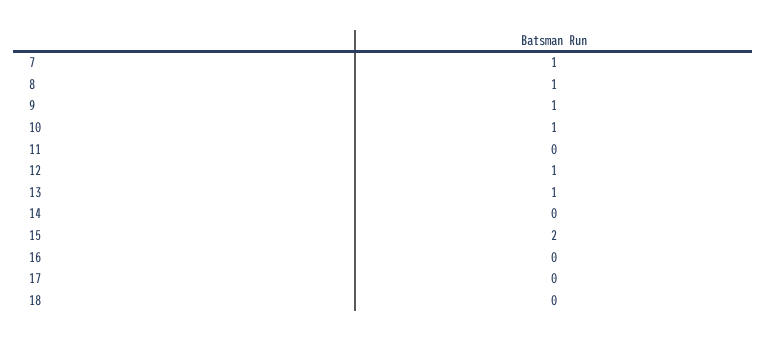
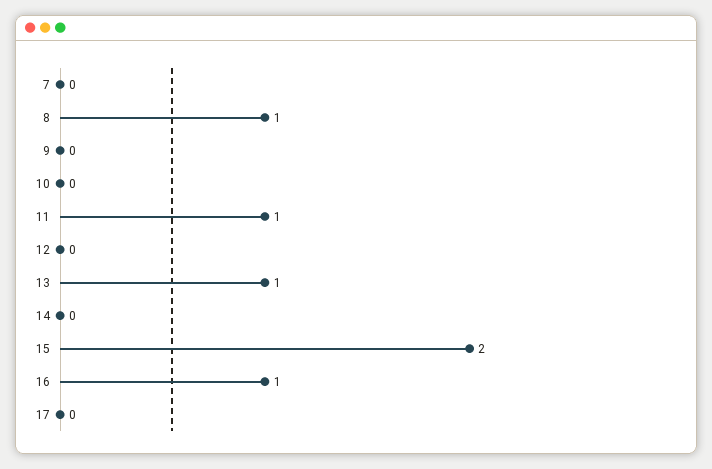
  {
-   "7": 1,
+   "7": 0,
    "8": 1,
-   "9": 1,
+   "9": 0,
-   "10": 1,
+   "10": 0,
-   "11": 0,
+   "11": 1,
-   "12": 1,
+   "12": 0,
    "13": 1,
    "14": 0,
    "15": 2,
-   "16": 0,
+   "16": 1,
-   "17": 0,
+   "17": 0
-   "18": 0
  }

